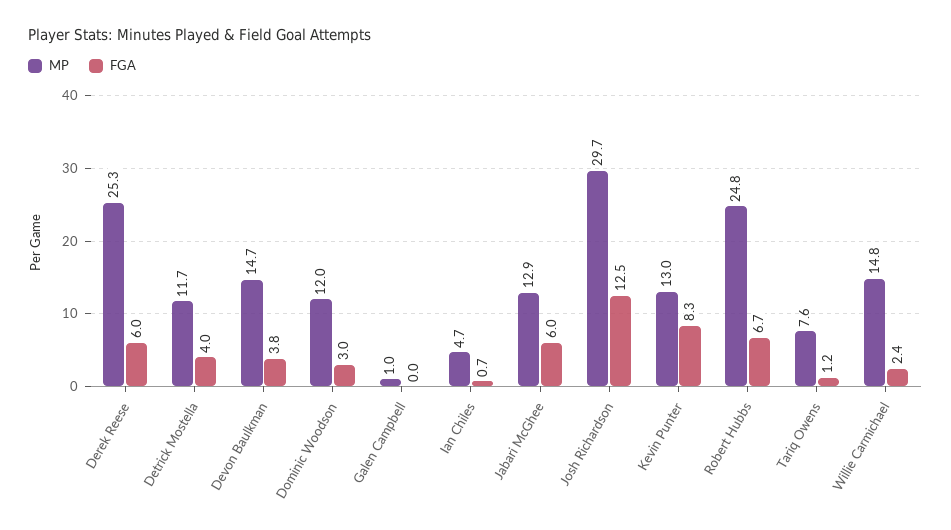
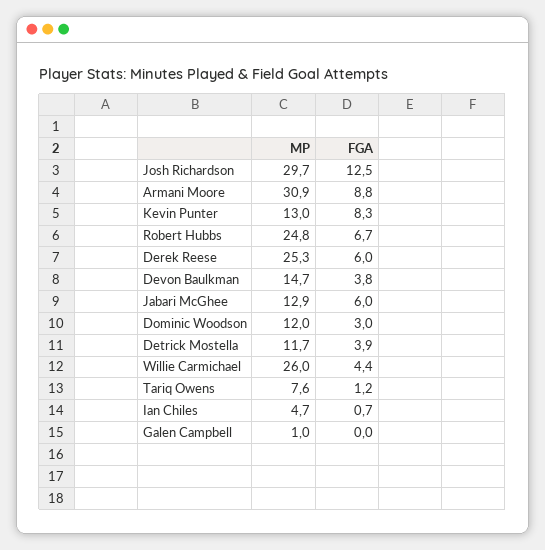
  {
    "MP": {
      "Derek Reese": 25.3,
      "Detrick Mostella": 11.7,
      "Devon Baulkman": 14.7,
      "Dominic Woodson": 12,
      "Galen Campbell": 1,
      "Ian Chiles": 4.7,
      "Jabari McGhee": 12.9,
      "Josh Richardson": 29.7,
      "Kevin Punter": 13,
      "Robert Hubbs": 24.8,
      "Tariq Owens": 7.6,
-     "Willie Carmichael": 14.8
+     "Willie Carmichael": 26,
+     "Armani Moore": 30.9
    },
    "FGA": {
      "Derek Reese": 6,
-     "Detrick Mostella": 4,
+     "Detrick Mostella": 3.9,
      "Devon Baulkman": 3.8,
      "Dominic Woodson": 3,
      "Galen Campbell": 0,
      "Ian Chiles": 0.7,
      "Jabari McGhee": 6,
      "Josh Richardson": 12.5,
      "Kevin Punter": 8.3,
      "Robert Hubbs": 6.7,
      "Tariq Owens": 1.2,
-     "Willie Carmichael": 2.4
+     "Willie Carmichael": 4.4,
+     "Armani Moore": 8.8
    }
  }

